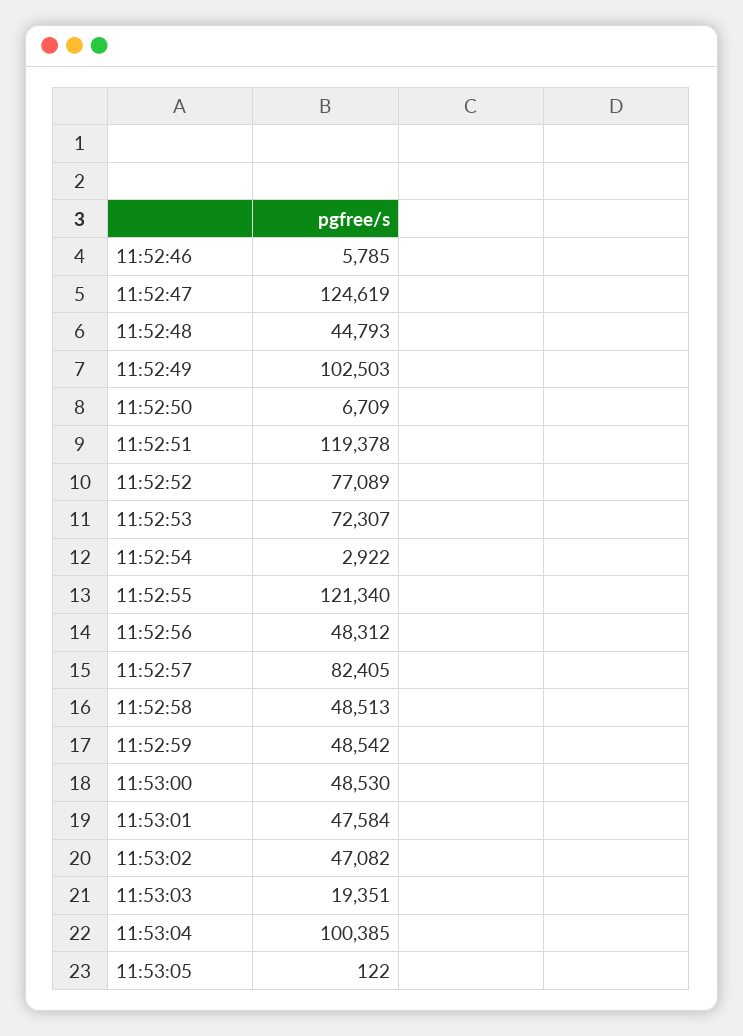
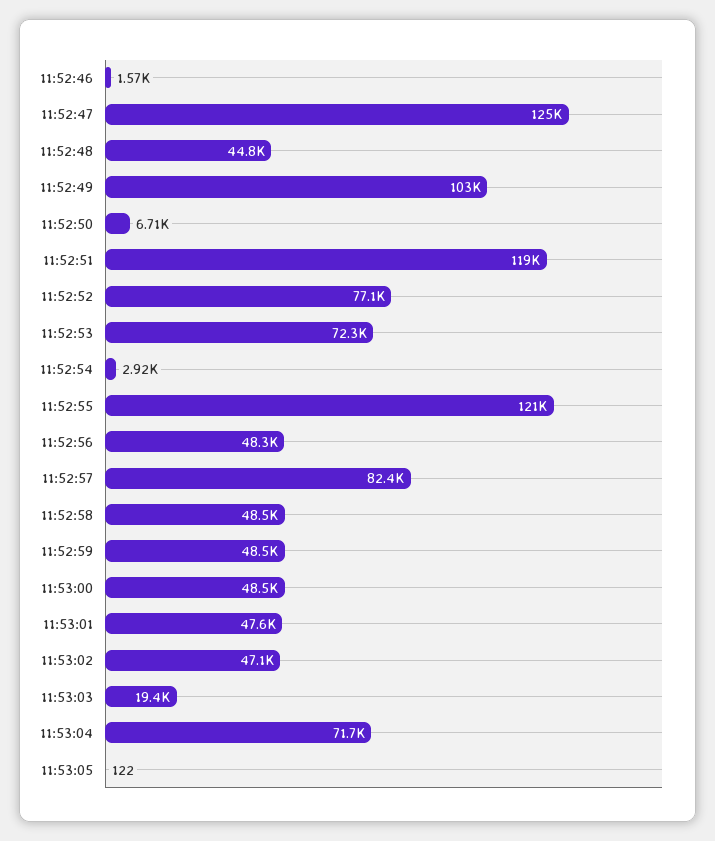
  {
-   "11:52:46": 5785,
+   "11:52:46": 1570,
    "11:52:47": 124619,
    "11:52:48": 44793,
    "11:52:49": 102503,
    "11:52:50": 6709,
    "11:52:51": 119378,
    "11:52:52": 77089,
    "11:52:53": 72307,
    "11:52:54": 2922,
    "11:52:55": 121340,
    "11:52:56": 48312,
    "11:52:57": 82405,
    "11:52:58": 48513,
    "11:52:59": 48542,
    "11:53:00": 48530,
    "11:53:01": 47584,
    "11:53:02": 47082,
    "11:53:03": 19351,
-   "11:53:04": 100385,
+   "11:53:04": 71700,
    "11:53:05": 122
  }

